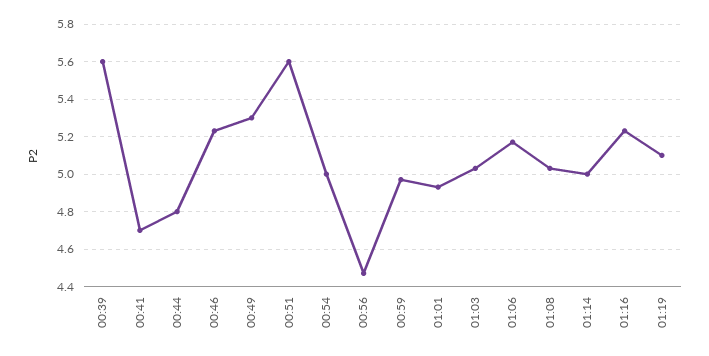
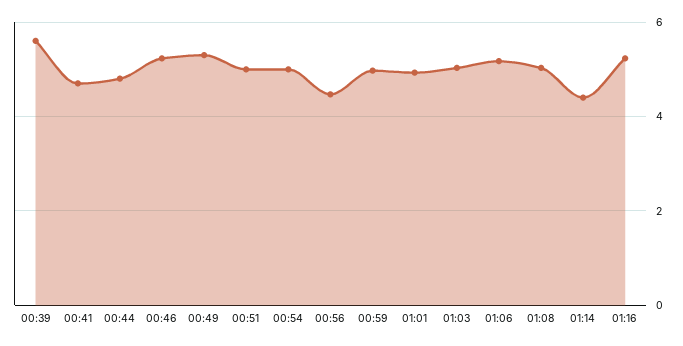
  {
    "00:39": 5.6,
    "00:41": 4.7,
    "00:44": 4.8,
    "00:46": 5.25,
    "00:49": 5.3,
-   "00:51": 5.6,
+   "00:51": 5,
    "00:54": 5,
    "00:56": 4.45,
    "00:59": 4.95,
    "01:01": 4.95,
    "01:03": 5.05,
    "01:06": 5.15,
    "01:08": 5.05,
-   "01:14": 5,
+   "01:14": 4.4,
-   "01:16": 5.25,
+   "01:16": 5.25
-   "01:19": 5.1
  }

